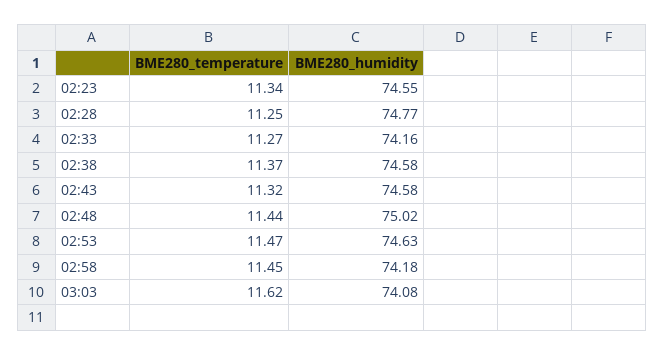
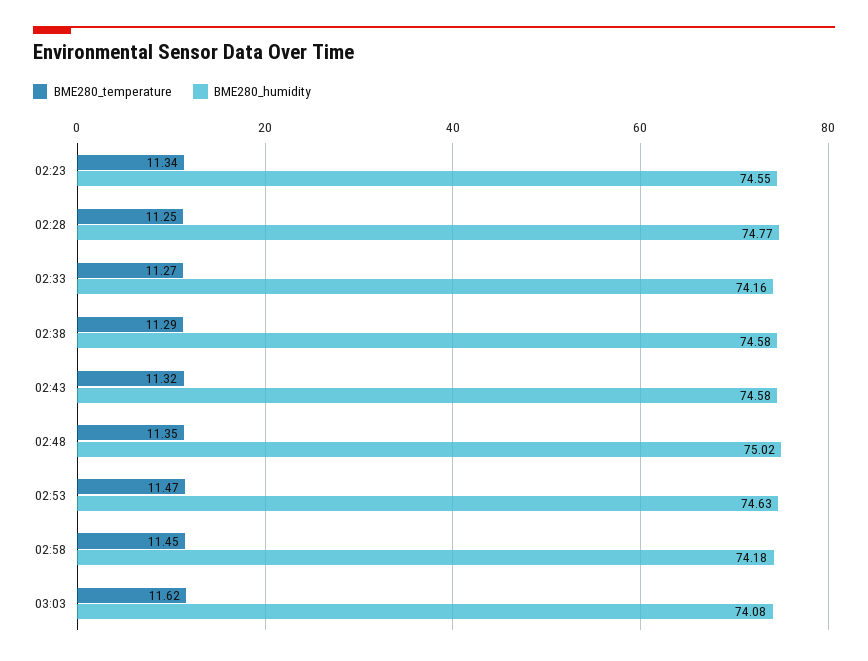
  {
    "BME280_temperature": {
      "02:23": 11.34,
      "02:28": 11.25,
      "02:33": 11.27,
-     "02:38": 11.37,
+     "02:38": 11.29,
      "02:43": 11.32,
-     "02:48": 11.44,
+     "02:48": 11.35,
      "02:53": 11.47,
      "02:58": 11.45,
      "03:03": 11.62
    },
    "BME280_humidity": {
      "02:23": 74.55,
      "02:28": 74.77,
      "02:33": 74.16,
      "02:38": 74.58,
      "02:43": 74.58,
      "02:48": 75.02,
      "02:53": 74.63,
      "02:58": 74.18,
      "03:03": 74.08
    }
  }

